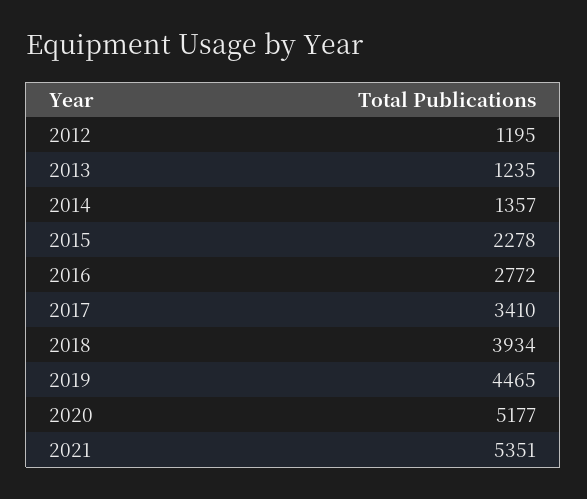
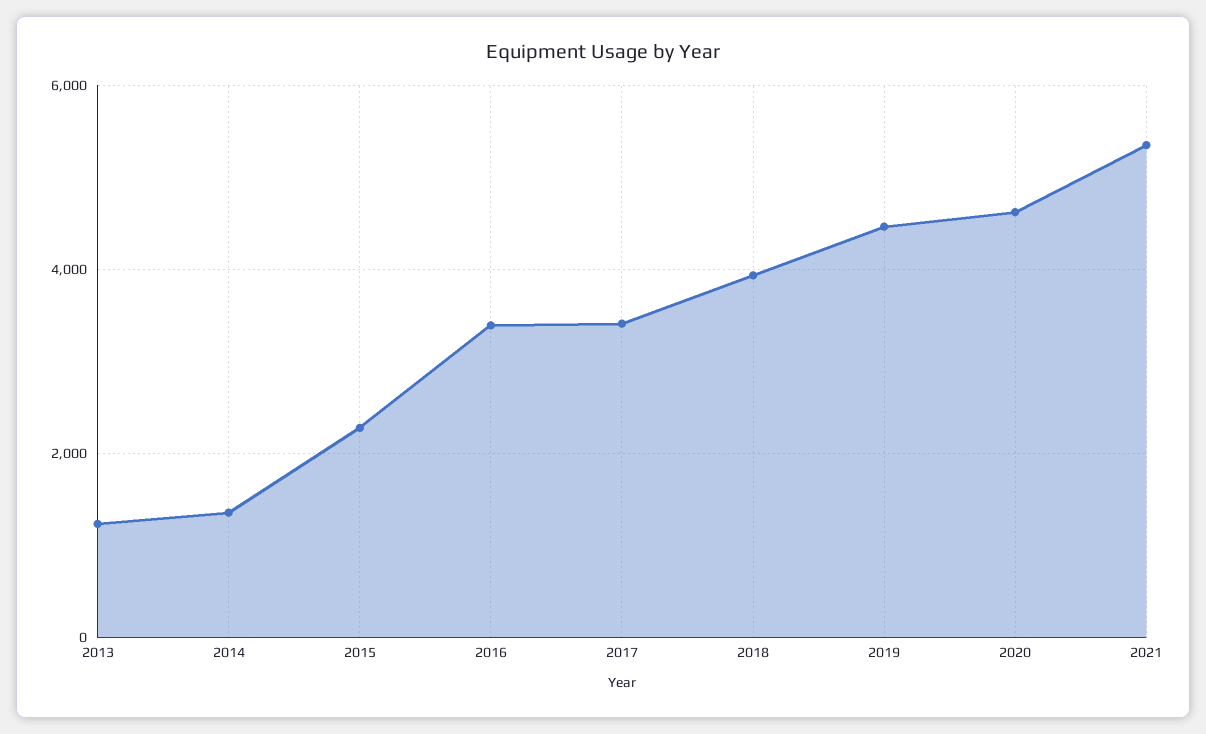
  {
-   "2012": 1195,
    "2013": 1235,
    "2014": 1357,
    "2015": 2278,
-   "2016": 2772,
+   "2016": 3400,
    "2017": 3410,
    "2018": 3934,
    "2019": 4465,
-   "2020": 5177,
+   "2020": 4600,
    "2021": 5351
  }

